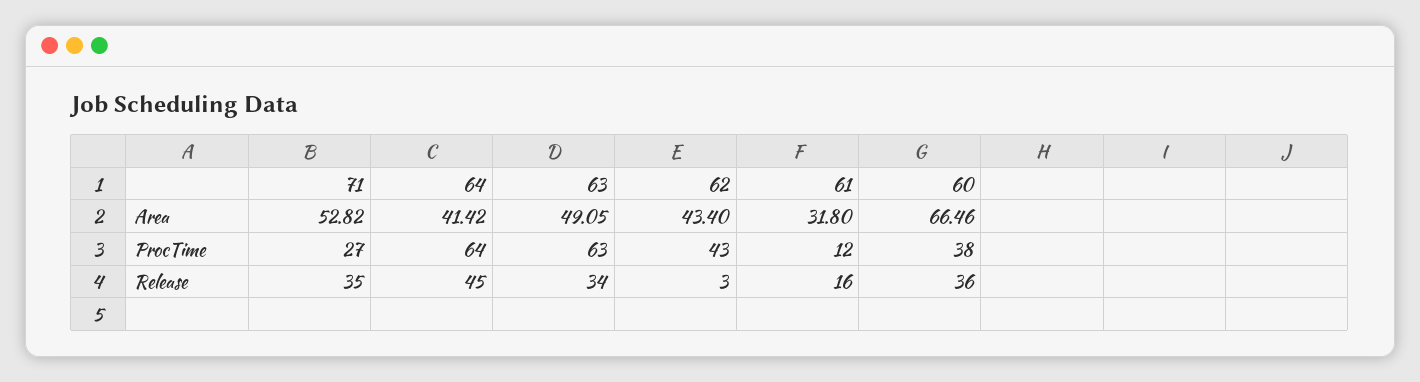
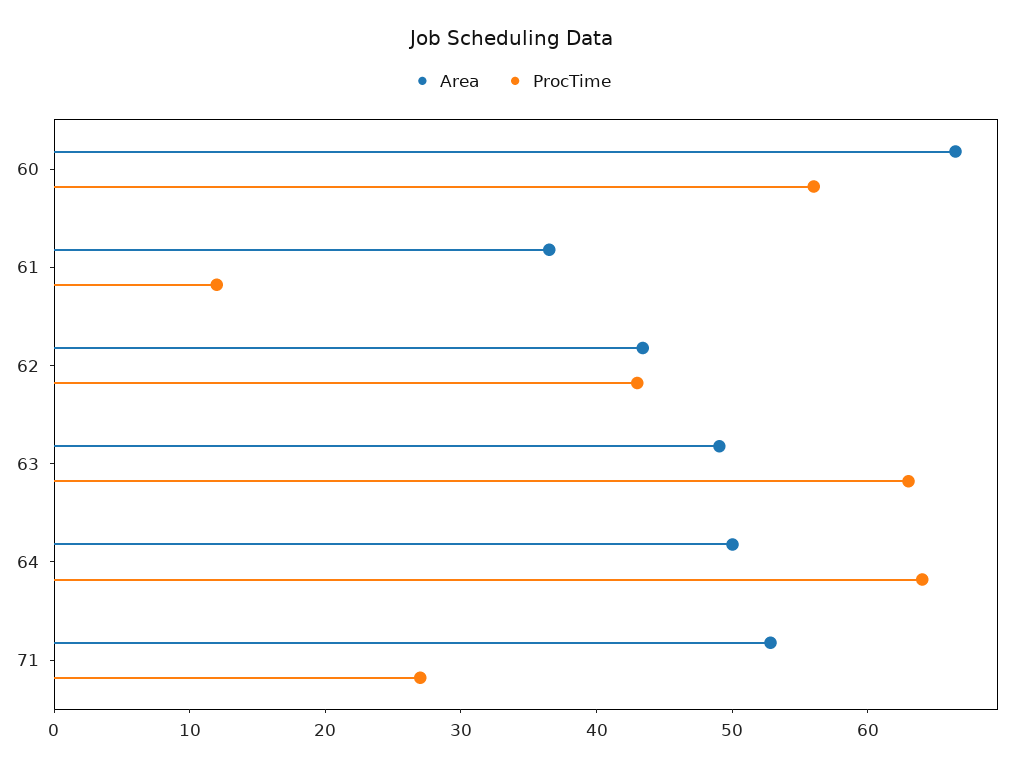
  {
    "Area": {
      "71": 52.82,
-     "64": 41.42,
+     "64": 50,
      "63": 49.05,
      "62": 43.4,
-     "61": 31.8,
+     "61": 36,
      "60": 66.46
    },
    "ProcTime": {
      "71": 27,
      "64": 64,
      "63": 63,
      "62": 43,
      "61": 12,
-     "60": 38
+     "60": 56
-   },
+   }
-   "Release": {
-     "71": 35,
-     "64": 45,
-     "63": 34,
-     "62": 3,
-     "61": 16,
-     "60": 36
-   }
  }

